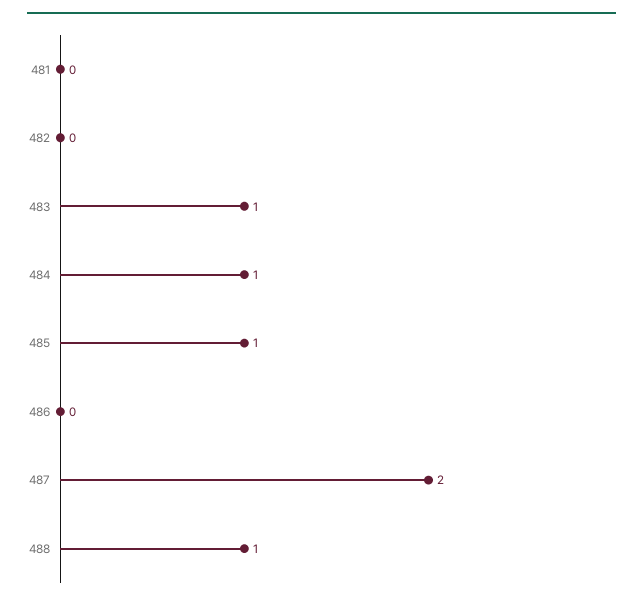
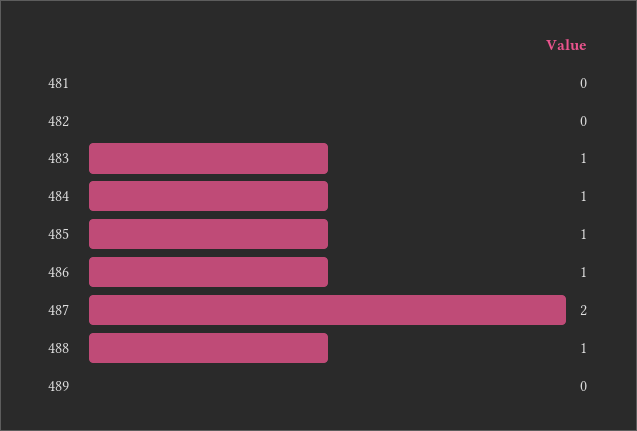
  {
    "481": 0,
    "482": 0,
    "483": 1,
    "484": 1,
    "485": 1,
-   "486": 0,
+   "486": 1,
    "487": 2,
-   "488": 1
+   "488": 1,
+   "489": 0
  }

